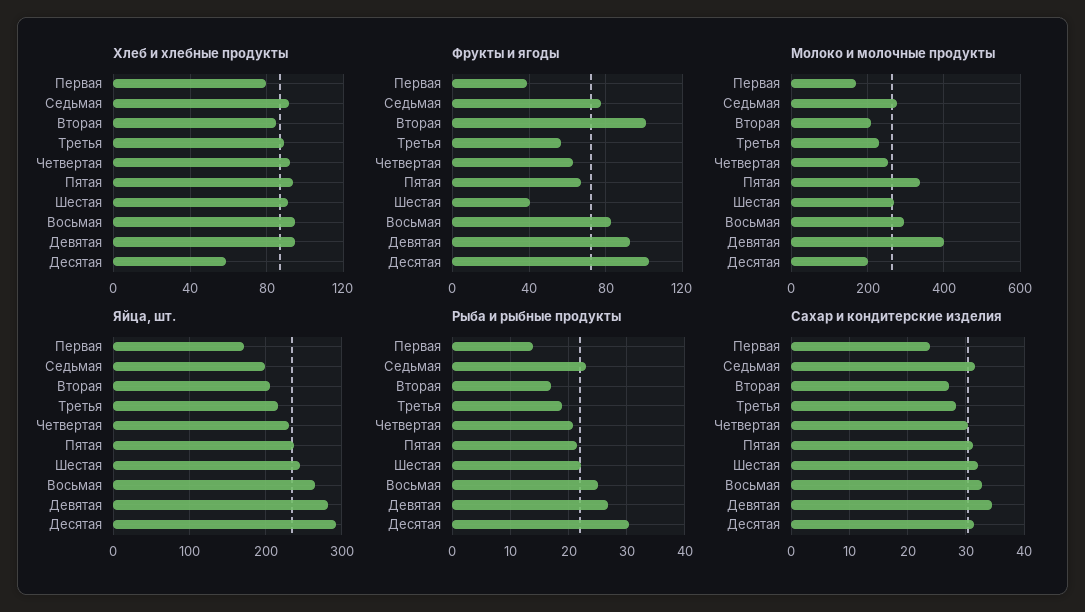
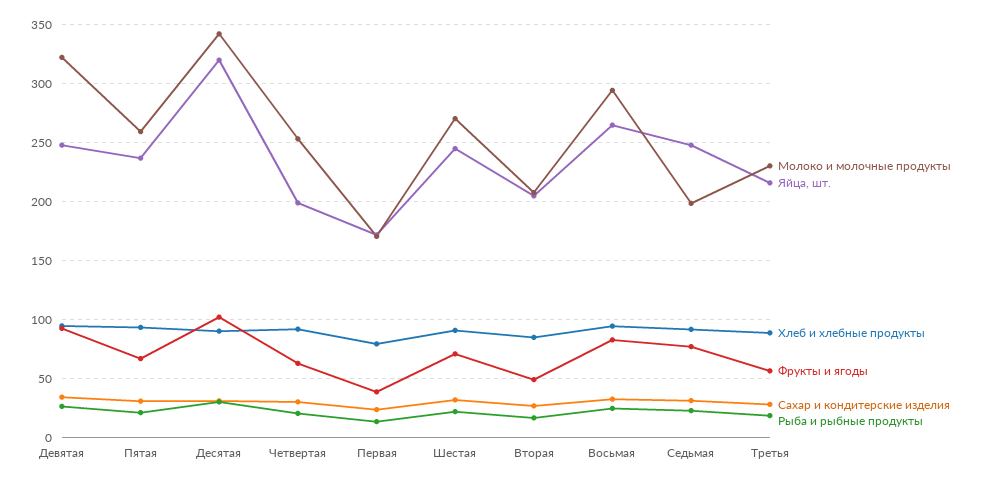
  {
    "Хлеб и хлебные продукты": {
      "Первая": 80,
      "Седьмая": 90,
      "Вторая": 85,
      "Третья": 90,
      "Четвертая": 90,
      "Пятая": 95,
      "Шестая": 90,
      "Восьмая": 95,
      "Девятая": 95,
-     "Десятая": 60
+     "Десятая": 90
    },
    "Фрукты и ягоды": {
      "Первая": 40,
      "Седьмая": 75,
-     "Вторая": 100,
+     "Вторая": 50,
      "Третья": 55,
      "Четвертая": 65,
      "Пятая": 65,
-     "Шестая": 40,
+     "Шестая": 70,
      "Восьмая": 85,
      "Девятая": 95,
      "Десятая": 100
    },
    "Молоко и молочные продукты": {
      "Первая": 170,
-     "Седьмая": 280,
+     "Седьмая": 200,
      "Вторая": 210,
      "Третья": 230,
      "Четвертая": 250,
-     "Пятая": 340,
+     "Пятая": 260,
      "Шестая": 270,
      "Восьмая": 290,
-     "Девятая": 400,
+     "Девятая": 320,
-     "Десятая": 200
+     "Десятая": 340
    },
    "Яйца, шт.": {
      "Первая": 170,
-     "Седьмая": 200,
+     "Седьмая": 250,
      "Вторая": 210,
      "Третья": 220,
-     "Четвертая": 230,
+     "Четвертая": 200,
      "Пятая": 240,
      "Шестая": 250,
      "Восьмая": 270,
-     "Девятая": 280,
+     "Девятая": 250,
-     "Десятая": 290
+     "Десятая": 320
    },
    "Рыба и рыбные продукты": {
      "Первая": 14,
      "Седьмая": 24,
      "Вторая": 18,
      "Третья": 18,
      "Четвертая": 20,
      "Пятая": 22,
      "Шестая": 22,
      "Восьмая": 26,
      "Девятая": 26,
      "Десятая": 30
    },
    "Сахар и кондитерские изделия": {
      "Первая": 24,
      "Седьмая": 32,
      "Вторая": 28,
      "Третья": 28,
      "Четвертая": 30,
      "Пятая": 32,
      "Шестая": 32,
      "Восьмая": 32,
      "Девятая": 34,
      "Десятая": 32
    }
  }

